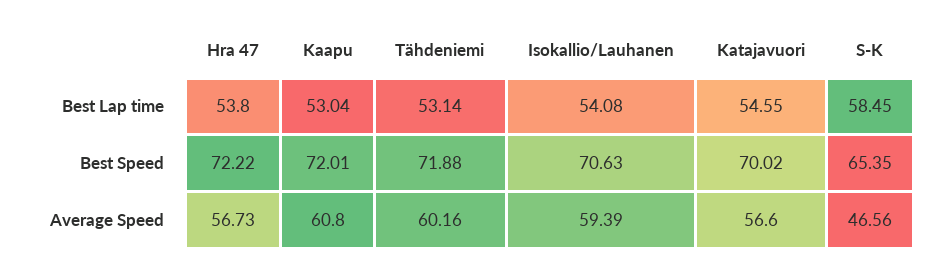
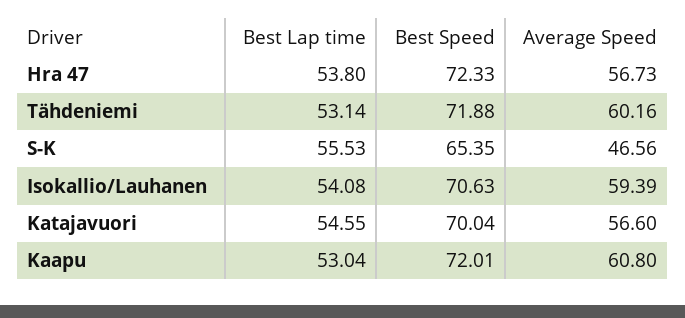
  {
    "Hra 47": {
      "Best Lap time": 53.8,
-     "Best Speed": 72.22,
+     "Best Speed": 72.33,
      "Average Speed": 56.73
    },
    "Kaapu": {
      "Best Lap time": 53.04,
      "Best Speed": 72.01,
      "Average Speed": 60.8
    },
    "Tähdeniemi": {
      "Best Lap time": 53.14,
      "Best Speed": 71.88,
      "Average Speed": 60.16
    },
    "Isokallio/Lauhanen": {
      "Best Lap time": 54.08,
      "Best Speed": 70.63,
      "Average Speed": 59.39
    },
    "Katajavuori": {
      "Best Lap time": 54.55,
-     "Best Speed": 70.02,
+     "Best Speed": 70.04,
      "Average Speed": 56.6
    },
    "S-K": {
-     "Best Lap time": 58.45,
+     "Best Lap time": 55.53,
      "Best Speed": 65.35,
      "Average Speed": 46.56
    }
  }

